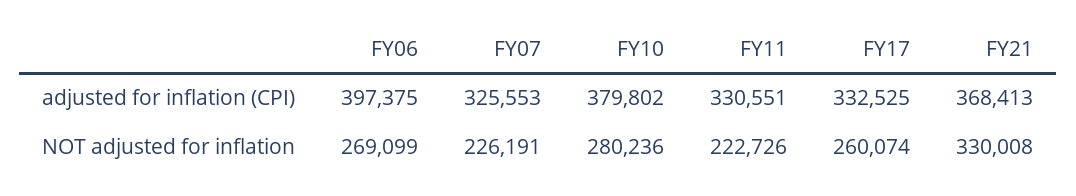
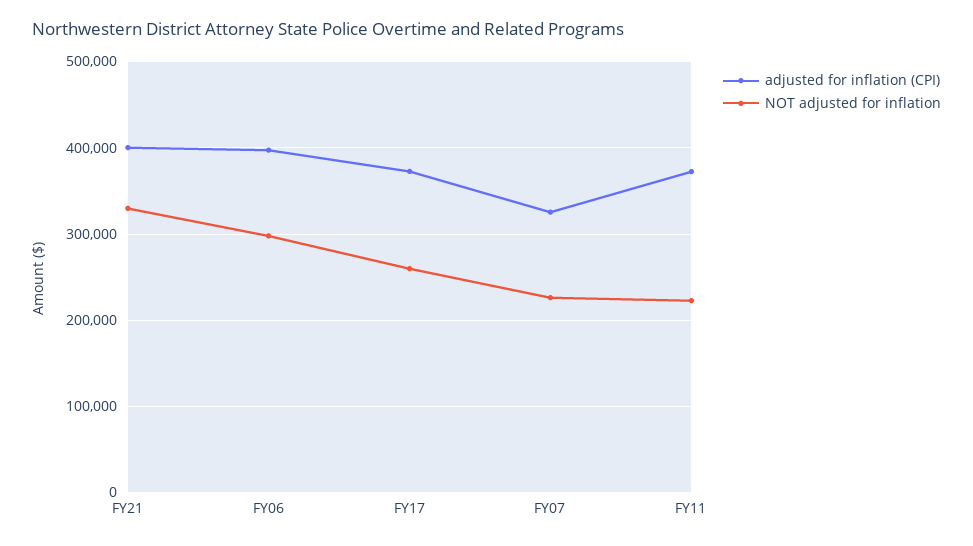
  {
    "adjusted for inflation (CPI)": {
      "FY06": 397375,
      "FY07": 325553,
-     "FY10": 379802,
-     "FY11": 330551,
+     "FY11": 370000,
-     "FY17": 332525,
+     "FY17": 370000,
-     "FY21": 368413
+     "FY21": 400000
    },
    "NOT adjusted for inflation": {
-     "FY06": 269099,
+     "FY06": 300000,
      "FY07": 226191,
-     "FY10": 280236,
      "FY11": 222726,
      "FY17": 260074,
      "FY21": 330008
    }
  }

